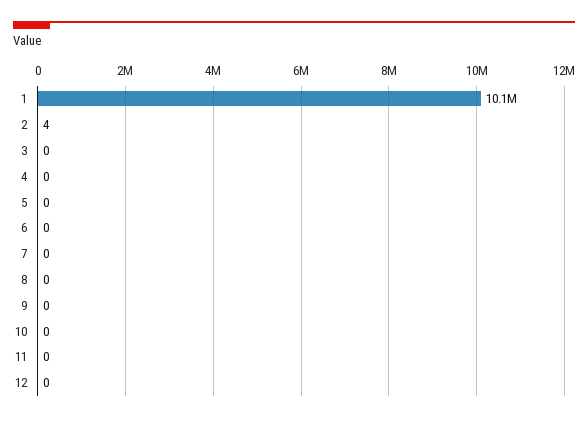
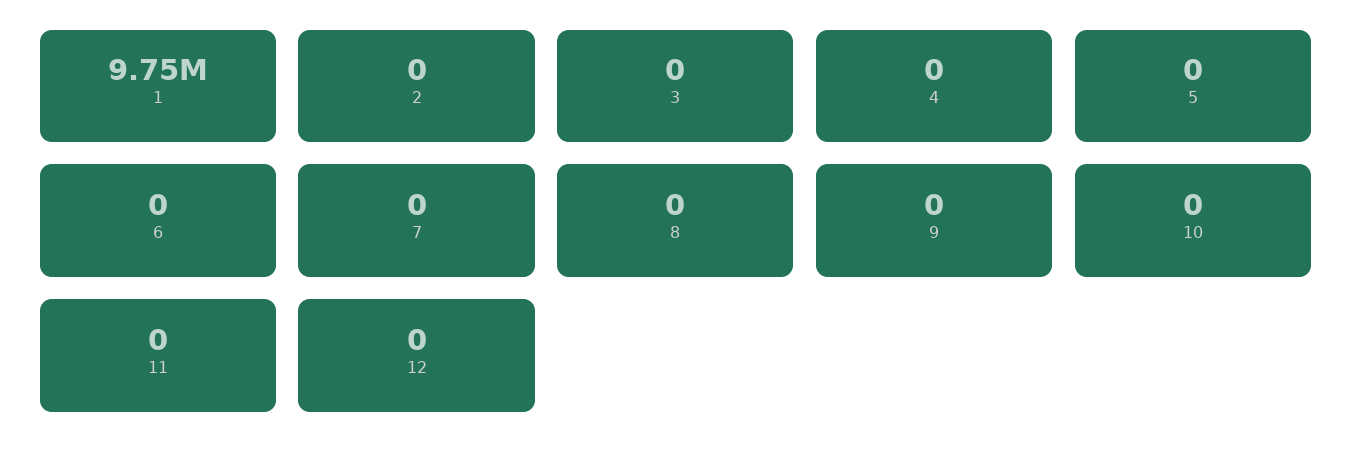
  {
-   "1": 10100000,
+   "1": 9750000,
-   "2": 4,
+   "2": 0,
    "3": 0,
    "4": 0,
    "5": 0,
    "6": 0,
    "7": 0,
    "8": 0,
    "9": 0,
    "10": 0,
    "11": 0,
    "12": 0
  }

